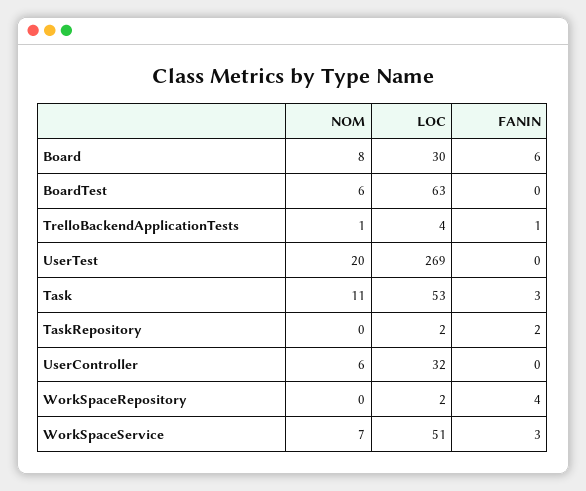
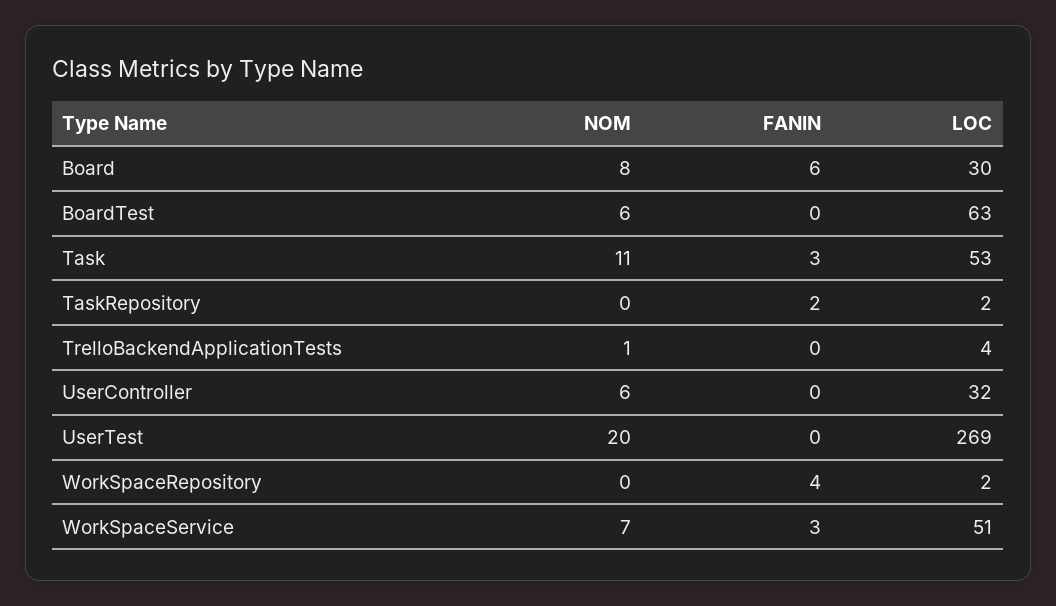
  {
    "NOM": {
      "Board": 8,
      "BoardTest": 6,
      "TrelloBackendApplicationTests": 1,
      "UserTest": 20,
      "Task": 11,
      "TaskRepository": 0,
      "UserController": 6,
      "WorkSpaceRepository": 0,
      "WorkSpaceService": 7
    },
    "LOC": {
      "Board": 30,
      "BoardTest": 63,
      "TrelloBackendApplicationTests": 4,
      "UserTest": 269,
      "Task": 53,
      "TaskRepository": 2,
      "UserController": 32,
      "WorkSpaceRepository": 2,
      "WorkSpaceService": 51
    },
    "FANIN": {
      "Board": 6,
      "BoardTest": 0,
-     "TrelloBackendApplicationTests": 1,
+     "TrelloBackendApplicationTests": 0,
      "UserTest": 0,
      "Task": 3,
      "TaskRepository": 2,
      "UserController": 0,
      "WorkSpaceRepository": 4,
      "WorkSpaceService": 3
    }
  }

